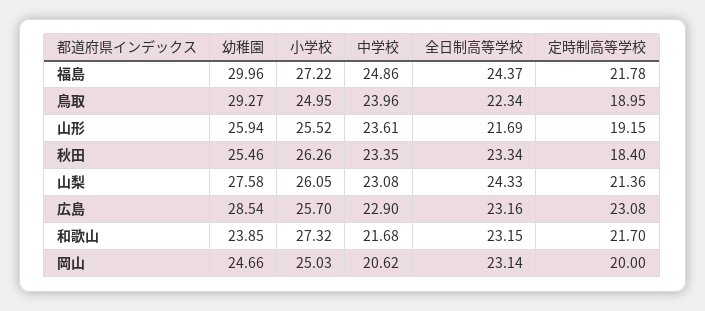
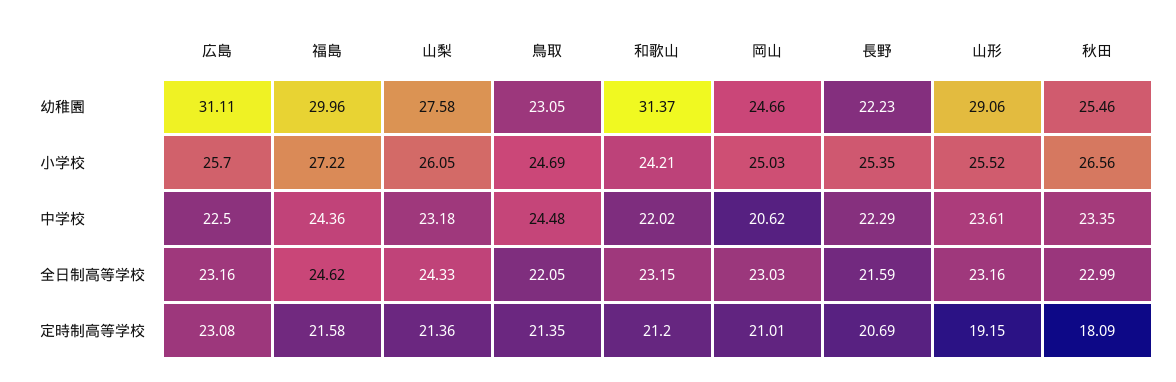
  {
    "幼稚園": {
      "福島": 29.96,
-     "鳥取": 29.27,
+     "鳥取": 23.05,
-     "山形": 25.94,
+     "山形": 29.06,
      "秋田": 25.46,
      "山梨": 27.58,
-     "広島": 28.54,
+     "広島": 31.11,
-     "和歌山": 23.85,
+     "和歌山": 31.37,
-     "岡山": 24.66
+     "岡山": 24.66,
+     "長野": 22.23
    },
    "小学校": {
      "福島": 27.22,
-     "鳥取": 24.95,
+     "鳥取": 24.69,
      "山形": 25.52,
-     "秋田": 26.26,
+     "秋田": 26.56,
      "山梨": 26.05,
      "広島": 25.7,
-     "和歌山": 27.32,
+     "和歌山": 24.21,
-     "岡山": 25.03
+     "岡山": 25.03,
+     "長野": 25.35
    },
    "中学校": {
-     "福島": 24.86,
+     "福島": 24.36,
-     "鳥取": 23.96,
+     "鳥取": 24.48,
      "山形": 23.61,
      "秋田": 23.35,
-     "山梨": 23.08,
+     "山梨": 23.18,
-     "広島": 22.9,
+     "広島": 22.5,
-     "和歌山": 21.68,
+     "和歌山": 22.02,
-     "岡山": 20.62
+     "岡山": 20.62,
+     "長野": 22.29
    },
    "全日制高等学校": {
-     "福島": 24.37,
+     "福島": 24.62,
-     "鳥取": 22.34,
+     "鳥取": 22.05,
-     "山形": 21.69,
+     "山形": 23.16,
-     "秋田": 23.34,
+     "秋田": 22.99,
      "山梨": 24.33,
      "広島": 23.16,
      "和歌山": 23.15,
-     "岡山": 23.14
+     "岡山": 23.03,
+     "長野": 21.59
    },
    "定時制高等学校": {
-     "福島": 21.78,
+     "福島": 21.58,
-     "鳥取": 18.95,
+     "鳥取": 21.35,
      "山形": 19.15,
-     "秋田": 18.4,
+     "秋田": 18.09,
      "山梨": 21.36,
      "広島": 23.08,
-     "和歌山": 21.7,
+     "和歌山": 21.2,
-     "岡山": 20
+     "岡山": 21.01,
+     "長野": 20.69
    }
  }

